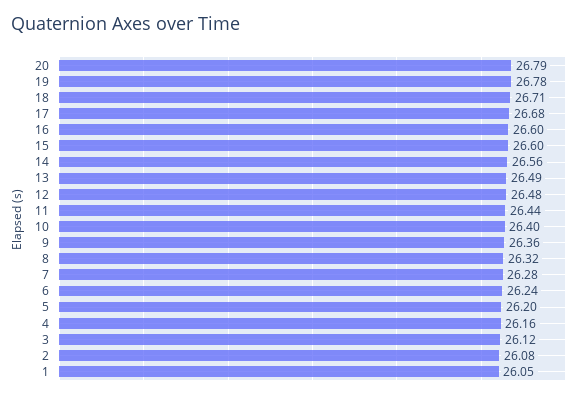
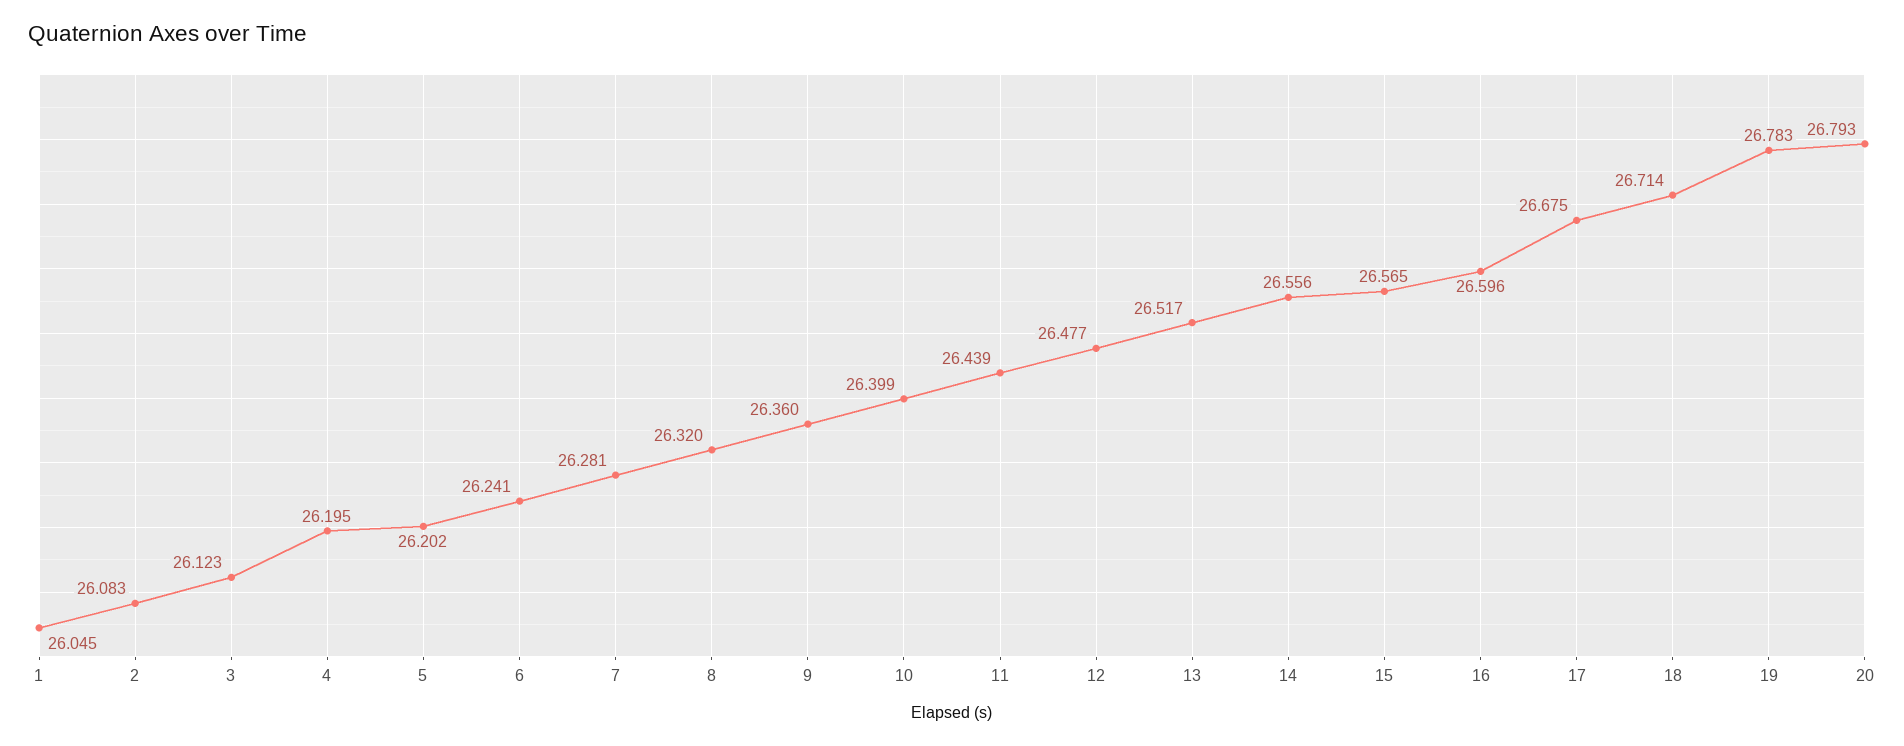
  {
    "20": 26.793,
    "19": 26.783,
    "18": 26.714,
    "17": 26.675,
    "16": 26.596,
-   "15": 26.6,
+   "15": 26.565,
    "14": 26.556,
-   "13": 26.49,
+   "13": 26.517,
    "12": 26.477,
    "11": 26.439,
    "10": 26.399,
    "9": 26.36,
    "8": 26.32,
    "7": 26.281,
    "6": 26.241,
    "5": 26.202,
-   "4": 26.16,
+   "4": 26.195,
    "3": 26.123,
    "2": 26.083,
    "1": 26.045
  }

